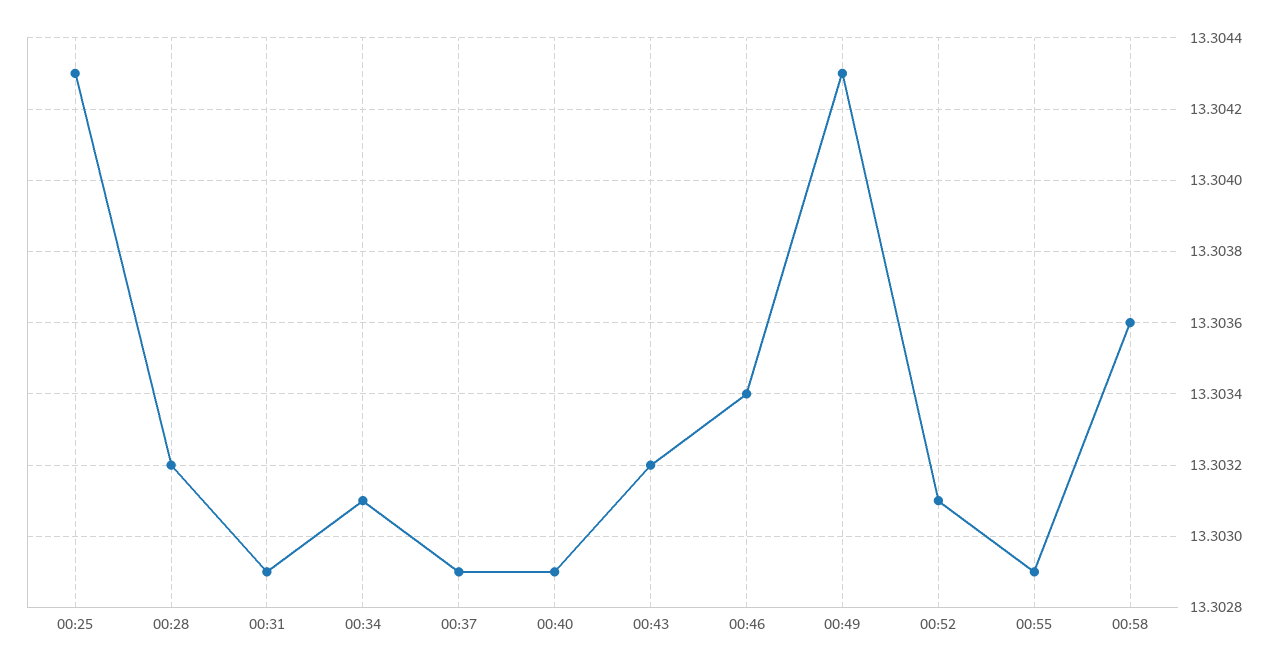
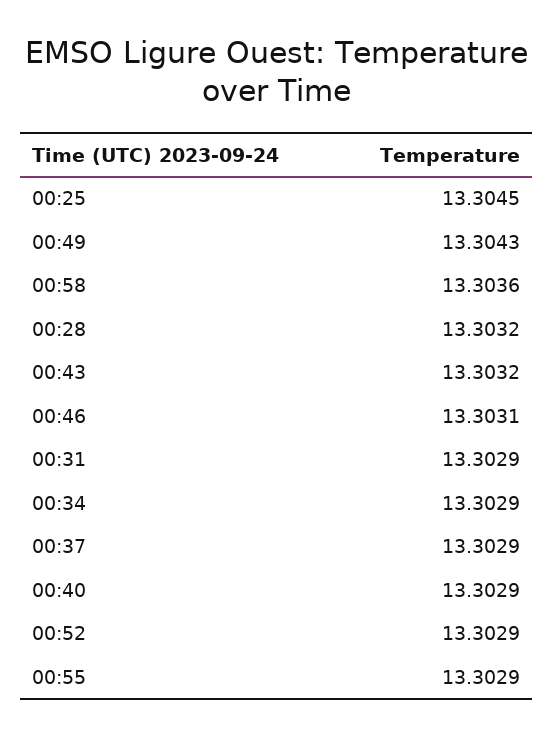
  {
-   "00:25": 13.3043,
+   "00:25": 13.3045,
    "00:28": 13.3032,
    "00:31": 13.3029,
-   "00:34": 13.3031,
+   "00:34": 13.3029,
    "00:37": 13.3029,
    "00:40": 13.3029,
    "00:43": 13.3032,
-   "00:46": 13.3034,
+   "00:46": 13.3031,
    "00:49": 13.3043,
-   "00:52": 13.3031,
+   "00:52": 13.3029,
    "00:55": 13.3029,
    "00:58": 13.3036
  }

